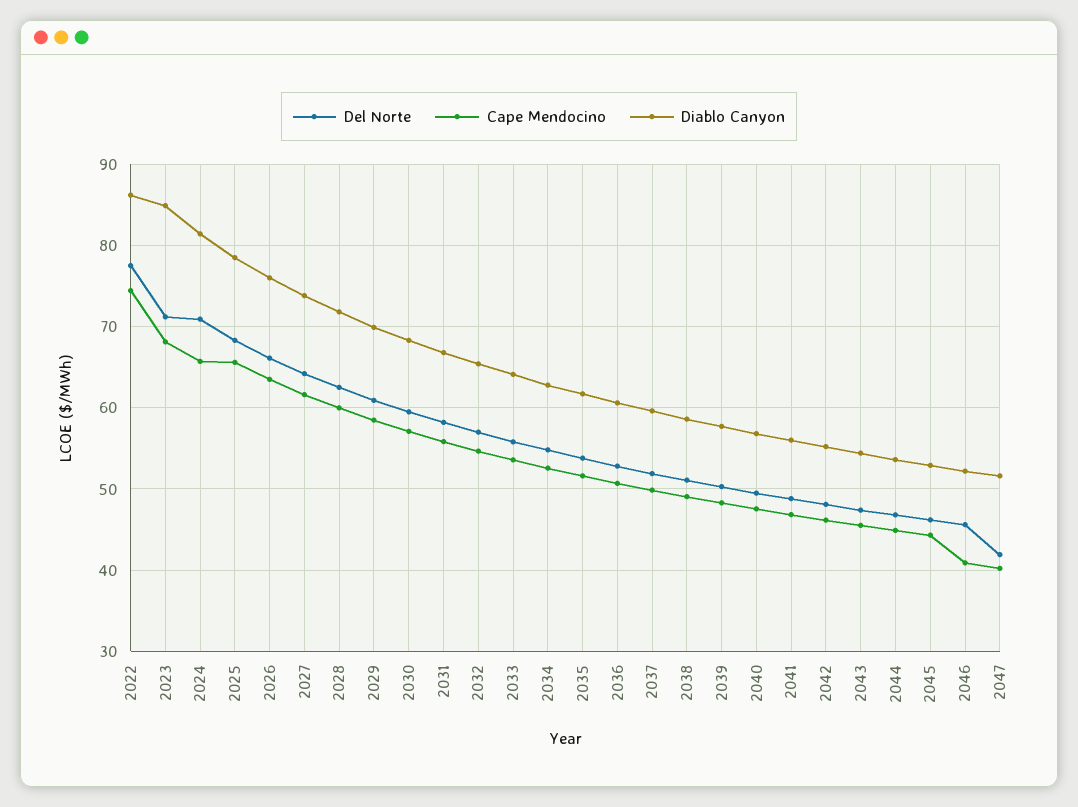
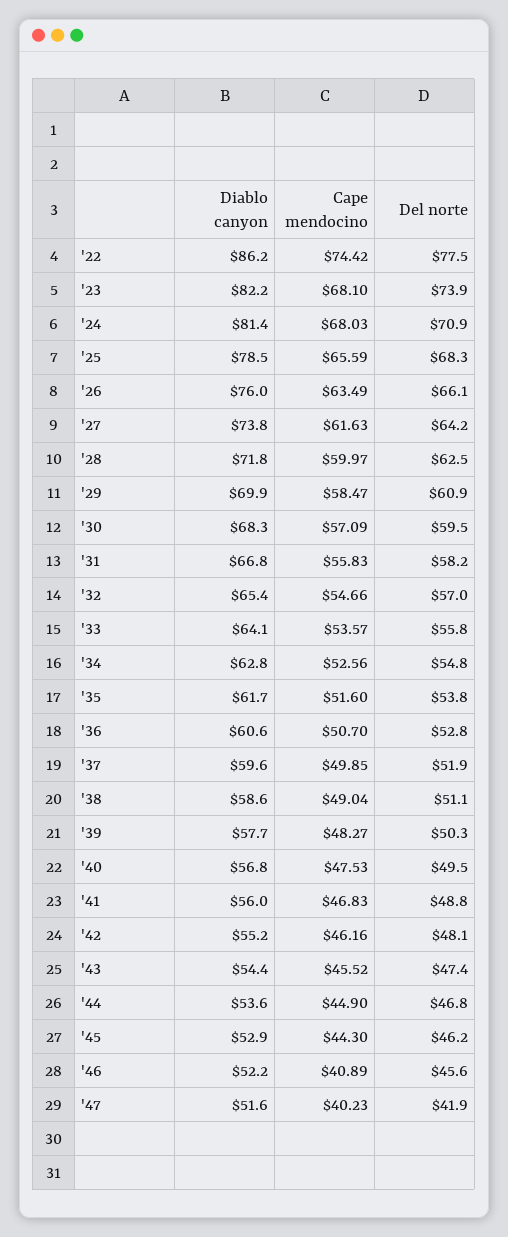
  {
    "Del Norte": {
      "2022": 77.5,
-     "2023": 71,
+     "2023": 73.9,
      "2024": 70.9,
      "2025": 68.3,
      "2026": 66.1,
      "2027": 64.2,
      "2028": 62.5,
      "2029": 60.9,
      "2030": 59.5,
      "2031": 58.2,
      "2032": 57,
      "2033": 55.8,
      "2034": 54.8,
      "2035": 53.8,
      "2036": 52.8,
      "2037": 51.9,
      "2038": 51.1,
      "2039": 50.3,
      "2040": 49.5,
      "2041": 48.8,
      "2042": 48.1,
      "2043": 47.4,
      "2044": 46.8,
      "2045": 46.2,
      "2046": 45.6,
      "2047": 41.9
    },
    "Cape Mendocino": {
      "2022": 74.42,
      "2023": 68.1,
-     "2024": 66,
+     "2024": 68.03,
      "2025": 65.59,
      "2026": 63.49,
      "2027": 61.63,
      "2028": 59.97,
      "2029": 58.47,
      "2030": 57.09,
      "2031": 55.83,
      "2032": 54.66,
      "2033": 53.57,
      "2034": 52.56,
      "2035": 51.6,
      "2036": 50.7,
      "2037": 49.85,
      "2038": 49.04,
      "2039": 48.27,
      "2040": 47.53,
      "2041": 46.83,
      "2042": 46.16,
      "2043": 45.52,
      "2044": 44.9,
      "2045": 44.3,
      "2046": 40.89,
      "2047": 40.23
    },
    "Diablo Canyon": {
      "2022": 86.2,
-     "2023": 85,
+     "2023": 82.2,
      "2024": 81.4,
      "2025": 78.5,
      "2026": 76,
      "2027": 73.8,
      "2028": 71.8,
      "2029": 69.9,
      "2030": 68.3,
      "2031": 66.8,
      "2032": 65.4,
      "2033": 64.1,
      "2034": 62.8,
      "2035": 61.7,
      "2036": 60.6,
      "2037": 59.6,
      "2038": 58.6,
      "2039": 57.7,
      "2040": 56.8,
      "2041": 56,
      "2042": 55.2,
      "2043": 54.4,
      "2044": 53.6,
      "2045": 52.9,
      "2046": 52.2,
      "2047": 51.6
    }
  }

